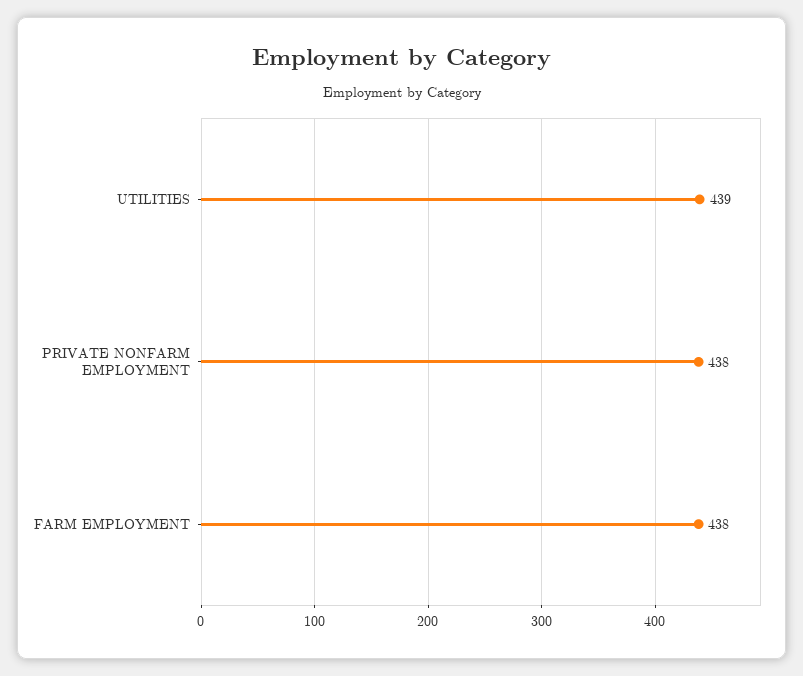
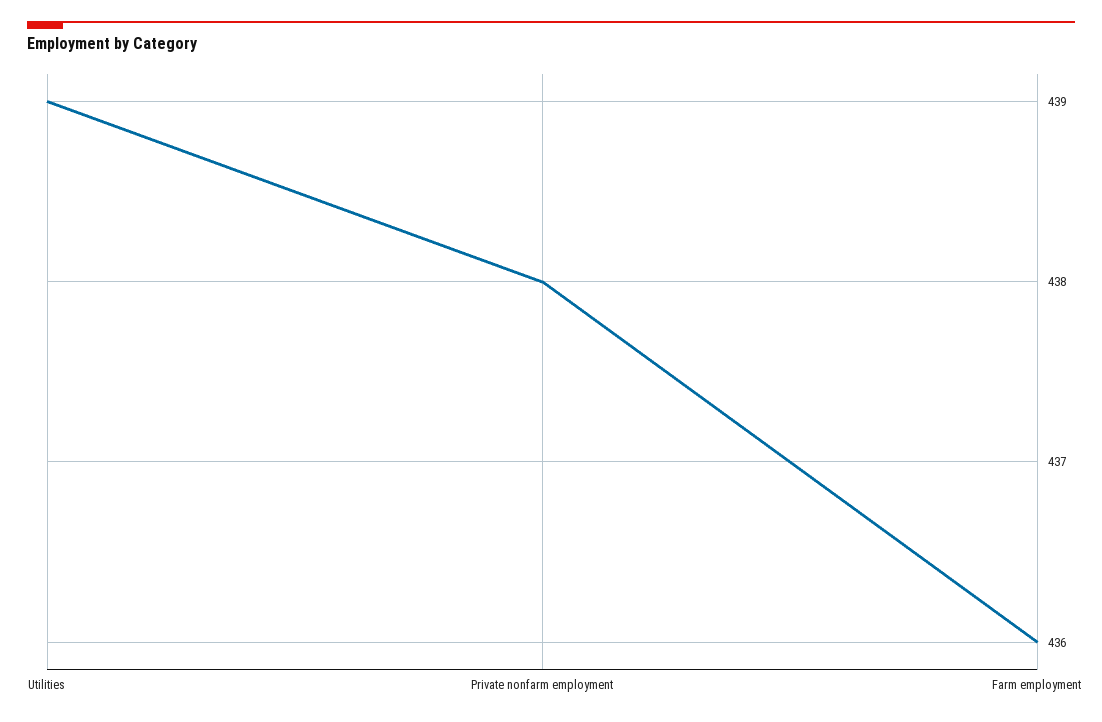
  {
    "UTILITIES": 439,
    "PRIVATE NONFARM EMPLOYMENT": 438,
-   "FARM EMPLOYMENT": 438
+   "FARM EMPLOYMENT": 436
  }

